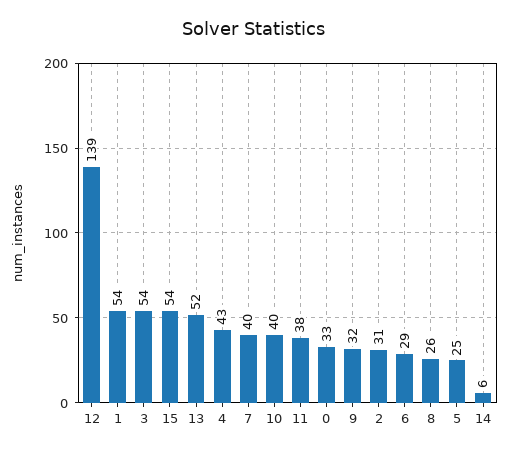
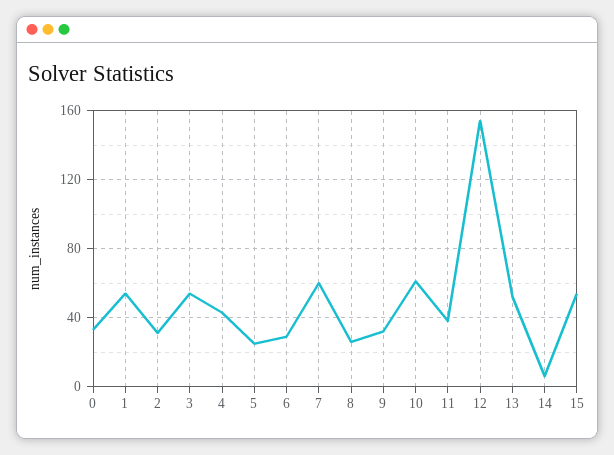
  {
-   "12": 139,
+   "12": 155,
    "1": 54,
    "3": 54,
    "15": 54,
    "13": 52,
    "4": 43,
-   "7": 40,
+   "7": 60,
-   "10": 40,
+   "10": 60,
    "11": 38,
    "0": 33,
    "9": 32,
    "2": 31,
    "6": 29,
    "8": 26,
    "5": 25,
    "14": 6
  }

